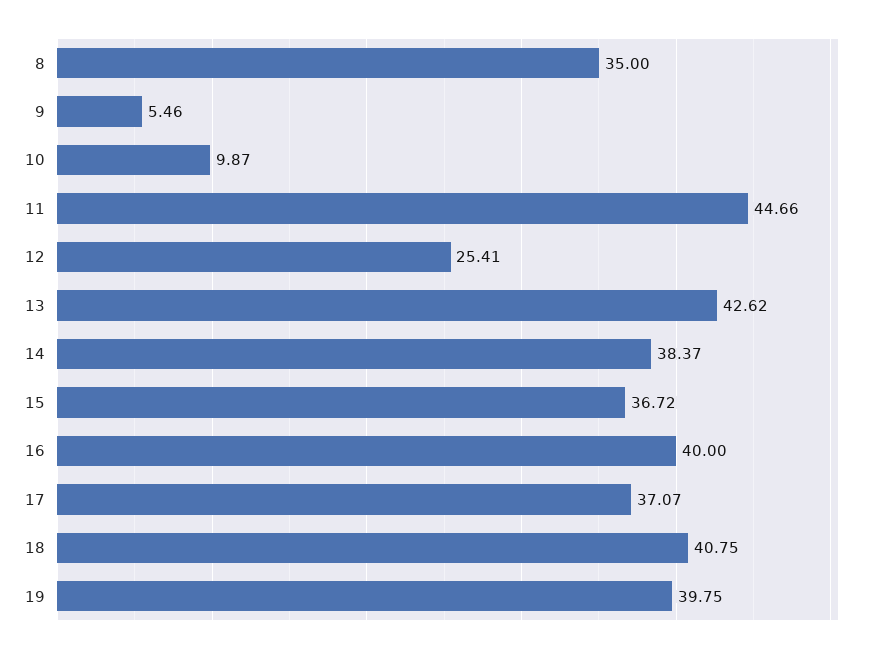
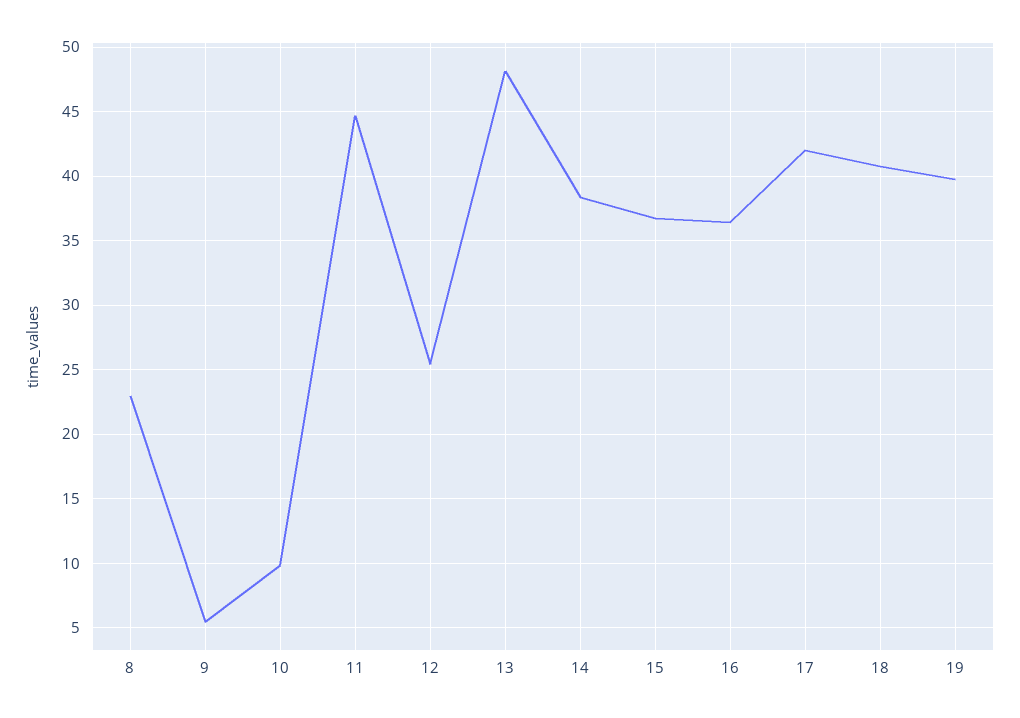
  {
-   "8": 35,
+   "8": 23,
    "9": 5.46,
    "10": 9.87,
    "11": 44.66,
    "12": 25.41,
-   "13": 42.62,
+   "13": 48,
    "14": 38.37,
    "15": 36.72,
-   "16": 40,
+   "16": 36.5,
-   "17": 37.07,
+   "17": 42,
    "18": 40.75,
    "19": 39.75
  }

